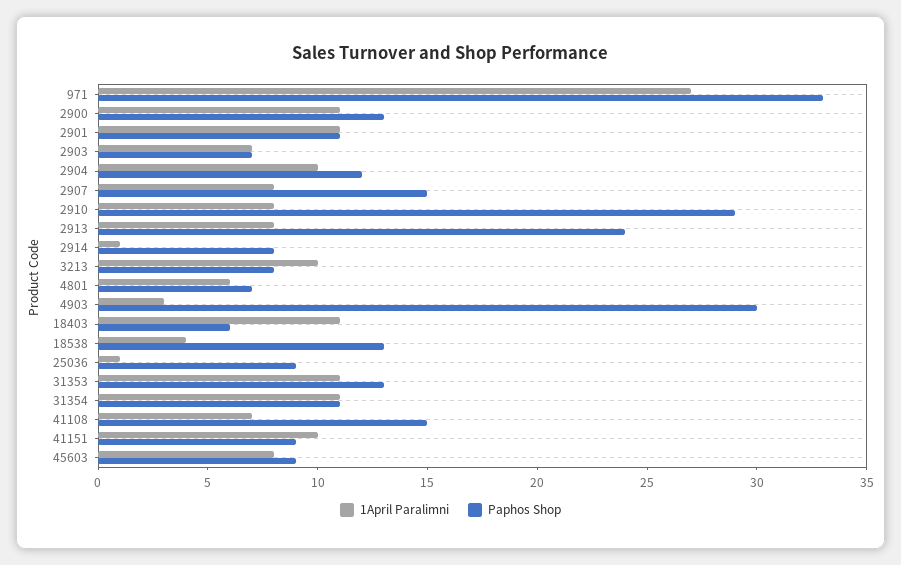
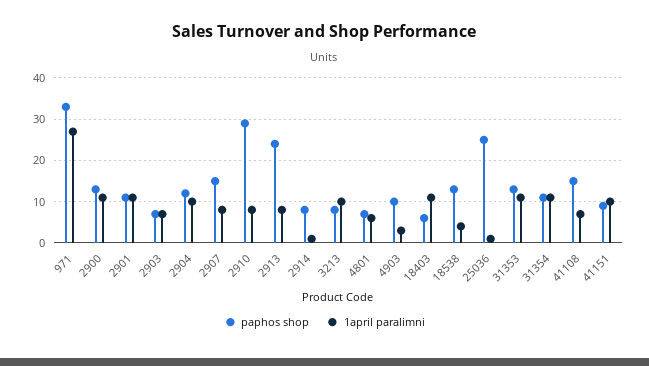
  {
    "1April Paralimni": {
      "971": 27,
      "2900": 11,
      "2901": 11,
      "2903": 7,
      "2904": 10,
      "2907": 8,
      "2910": 8,
      "2913": 8,
      "2914": 1,
      "3213": 10,
      "4801": 6,
      "4903": 3,
      "18403": 11,
      "18538": 4,
      "25036": 1,
      "31353": 11,
      "31354": 11,
      "41108": 7,
-     "41151": 10,
+     "41151": 10
-     "45603": 8
    },
    "Paphos Shop": {
      "971": 33,
      "2900": 13,
      "2901": 11,
      "2903": 7,
      "2904": 12,
      "2907": 15,
      "2910": 29,
      "2913": 24,
      "2914": 8,
      "3213": 8,
      "4801": 7,
-     "4903": 30,
+     "4903": 10,
      "18403": 6,
      "18538": 13,
-     "25036": 9,
+     "25036": 25,
      "31353": 13,
      "31354": 11,
      "41108": 15,
-     "41151": 9,
+     "41151": 9
-     "45603": 9
    }
  }

